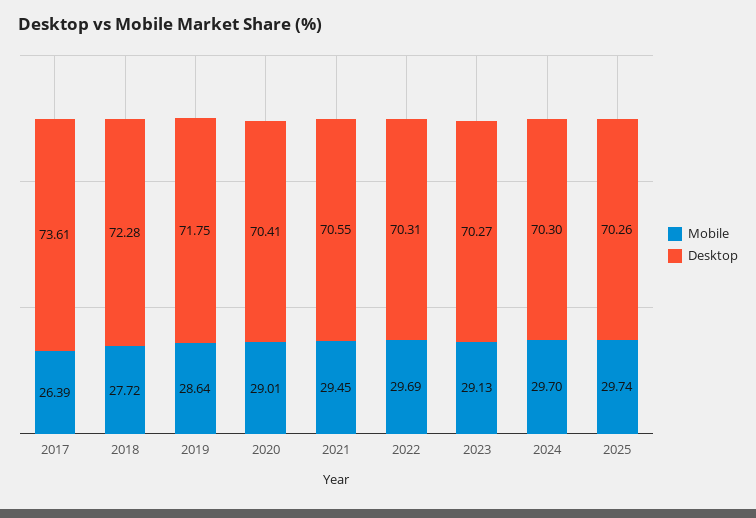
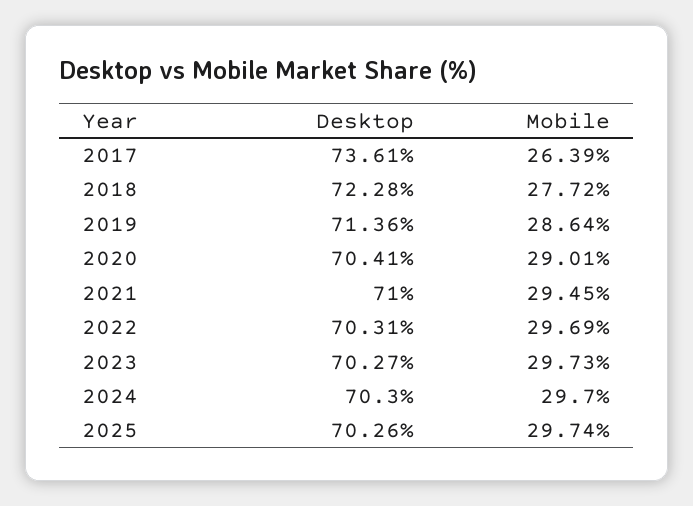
  {
    "Mobile": {
      "2017": 26.39,
      "2018": 27.72,
      "2019": 28.64,
      "2020": 29.01,
      "2021": 29.45,
      "2022": 29.69,
-     "2023": 29.13,
+     "2023": 29.73,
      "2024": 29.7,
      "2025": 29.74
    },
    "Desktop": {
      "2017": 73.61,
      "2018": 72.28,
-     "2019": 71.75,
+     "2019": 71.36,
      "2020": 70.41,
-     "2021": 70.55,
+     "2021": 71,
      "2022": 70.31,
      "2023": 70.27,
      "2024": 70.3,
      "2025": 70.26
    }
  }

